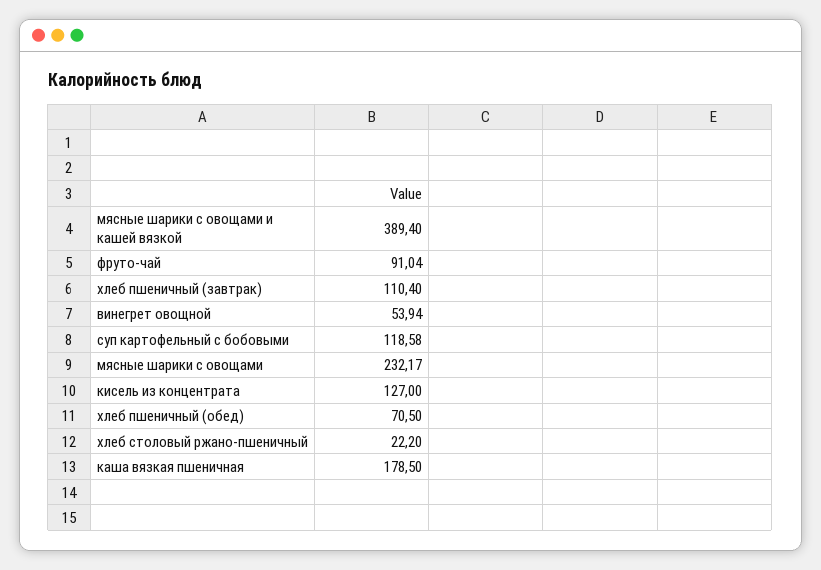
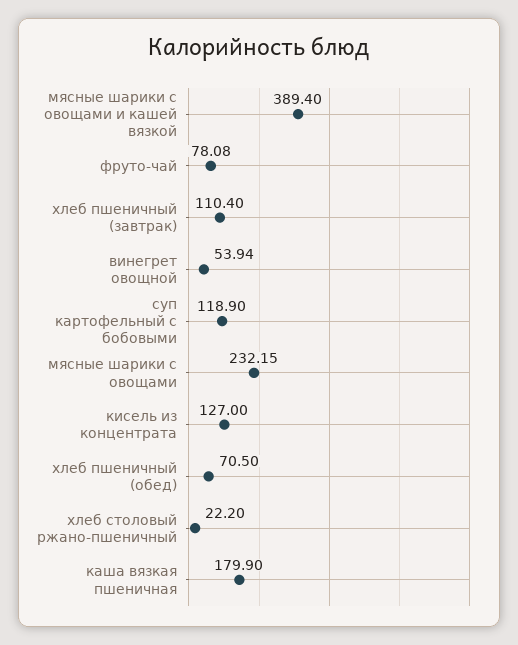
  {
    "мясные шарики с овощами и кашей вязкой": 389.4,
-   "фруто-чай": 91.04,
+   "фруто-чай": 78.08,
    "хлеб пшеничный (завтрак)": 110.4,
    "винегрет овощной": 53.94,
-   "суп картофельный с бобовыми": 118.58,
+   "суп картофельный с бобовыми": 118.9,
-   "мясные шарики с овощами": 232.17,
+   "мясные шарики с овощами": 232.15,
    "кисель из концентрата": 127,
    "хлеб пшеничный (обед)": 70.5,
    "хлеб столовый ржано-пшеничный": 22.2,
-   "каша вязкая пшеничная": 178.5
+   "каша вязкая пшеничная": 179.9
  }

